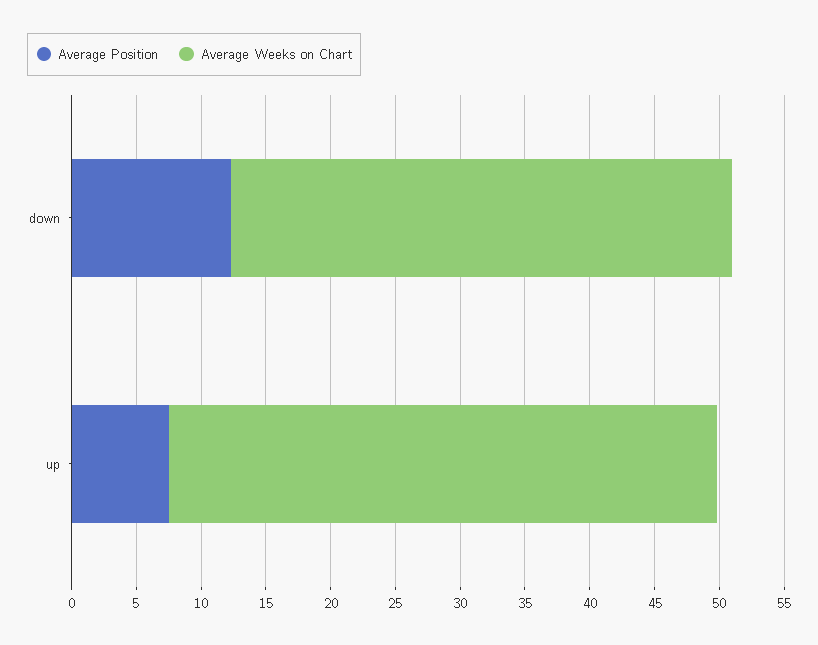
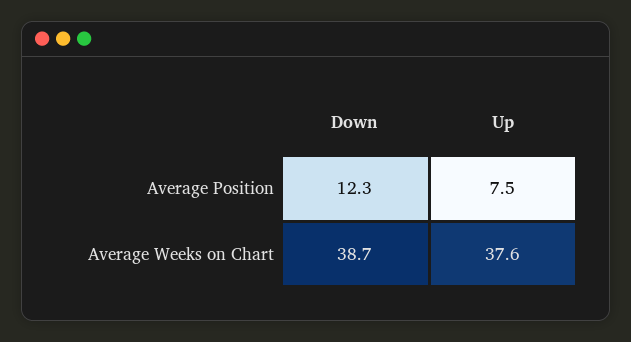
  {
    "Average Position": {
      "down": 12.3,
      "up": 7.5
    },
    "Average Weeks on Chart": {
      "down": 38.7,
-     "up": 42
+     "up": 37.6
    }
  }

